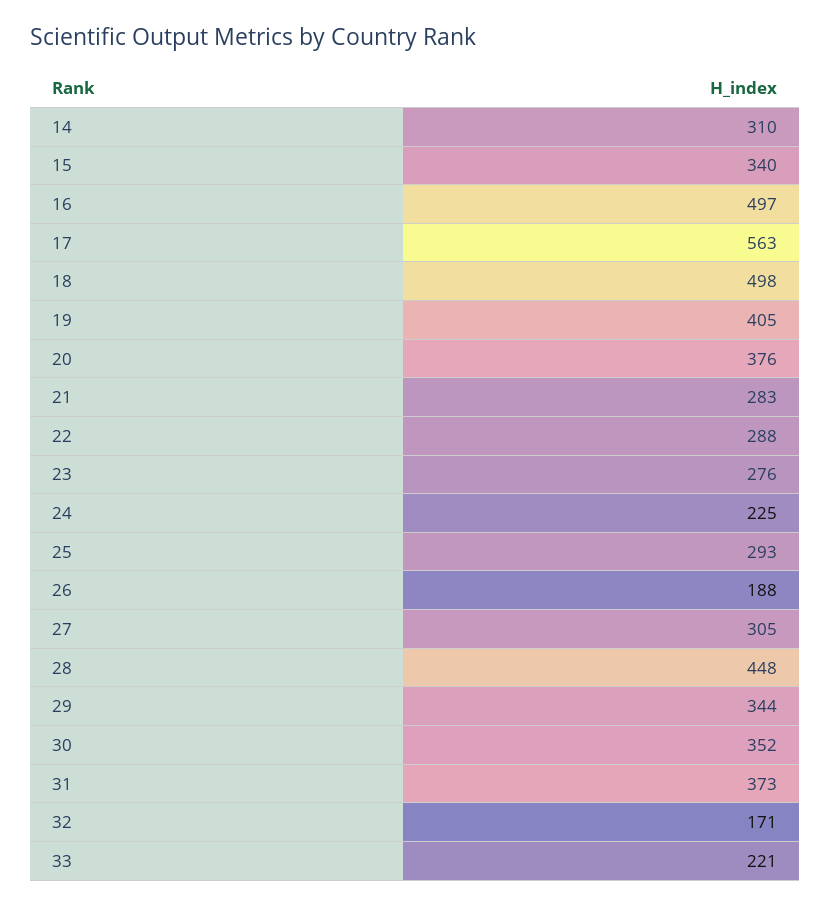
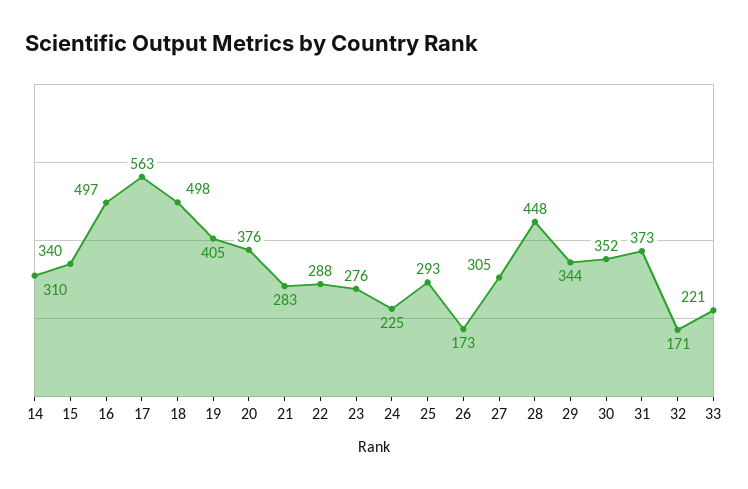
  {
    "14": 310,
    "15": 340,
    "16": 497,
    "17": 563,
    "18": 498,
    "19": 405,
    "20": 376,
    "21": 283,
    "22": 288,
    "23": 276,
    "24": 225,
    "25": 293,
-   "26": 188,
+   "26": 173,
    "27": 305,
    "28": 448,
    "29": 344,
    "30": 352,
    "31": 373,
    "32": 171,
    "33": 221
  }

